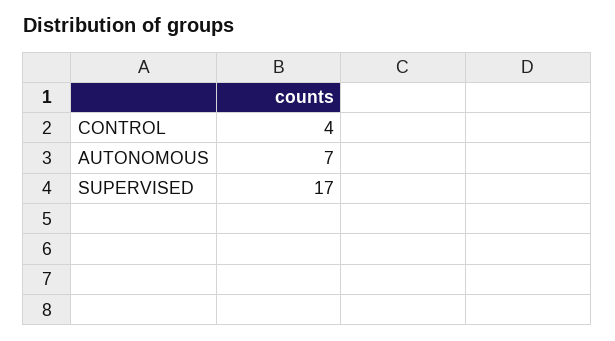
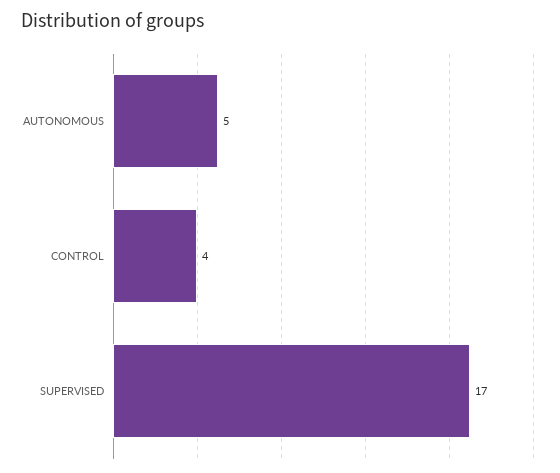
  {
    "CONTROL": 4,
-   "AUTONOMOUS": 7,
+   "AUTONOMOUS": 5,
    "SUPERVISED": 17
  }

